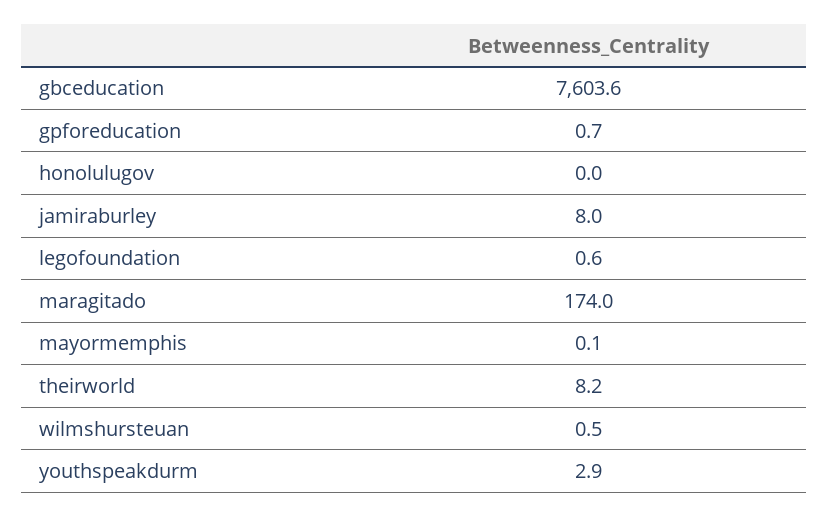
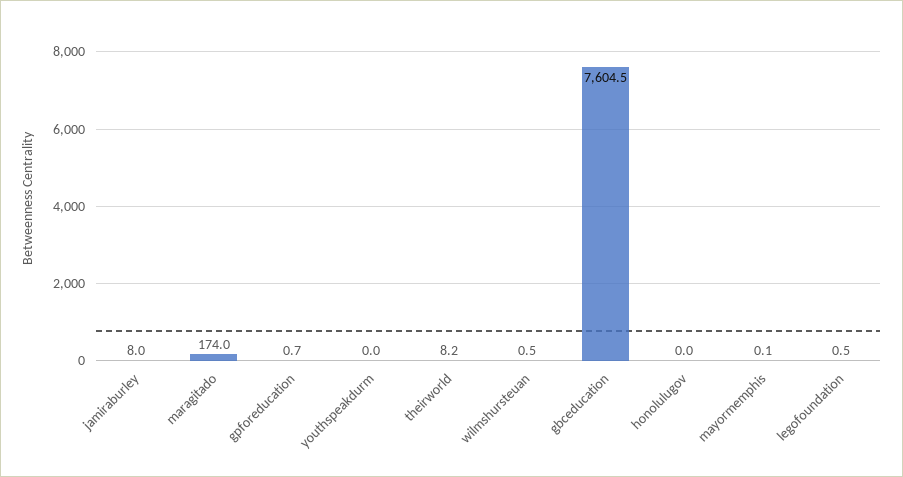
  {
-   "gbceducation": 7603.6,
+   "gbceducation": 7604.5,
    "gpforeducation": 0.7,
    "honolulugov": 0,
    "jamiraburley": 8,
-   "legofoundation": 0.6,
+   "legofoundation": 0.5,
    "maragitado": 174,
    "mayormemphis": 0.1,
    "theirworld": 8.2,
    "wilmshursteuan": 0.5,
-   "youthspeakdurm": 2.9
+   "youthspeakdurm": 0
  }

